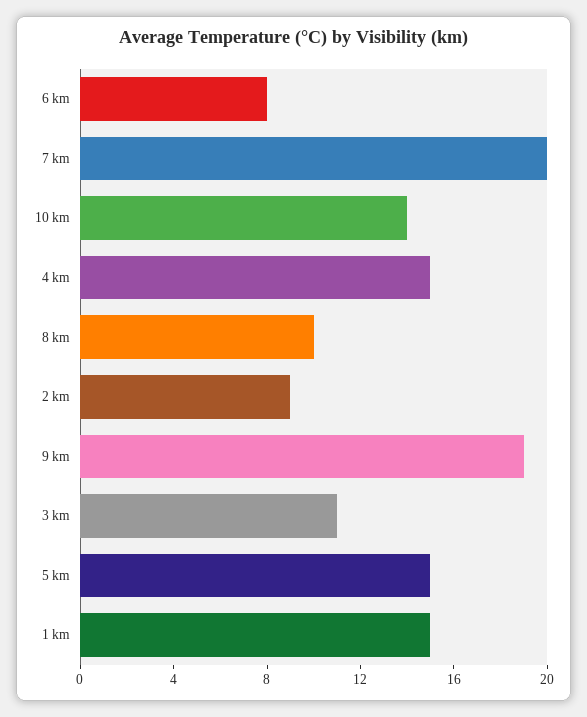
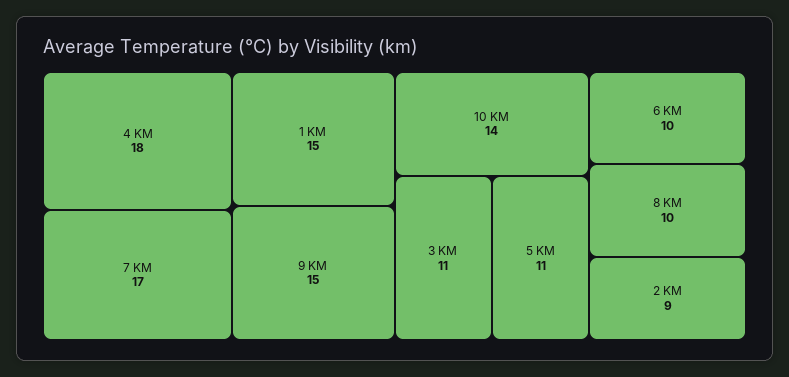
  {
-   "6 km": 8,
+   "6 km": 10,
-   "7 km": 20,
+   "7 km": 17,
    "10 km": 14,
-   "4 km": 15,
+   "4 km": 18,
    "8 km": 10,
    "2 km": 9,
-   "9 km": 19,
+   "9 km": 15,
    "3 km": 11,
-   "5 km": 15,
+   "5 km": 11,
    "1 km": 15
  }

